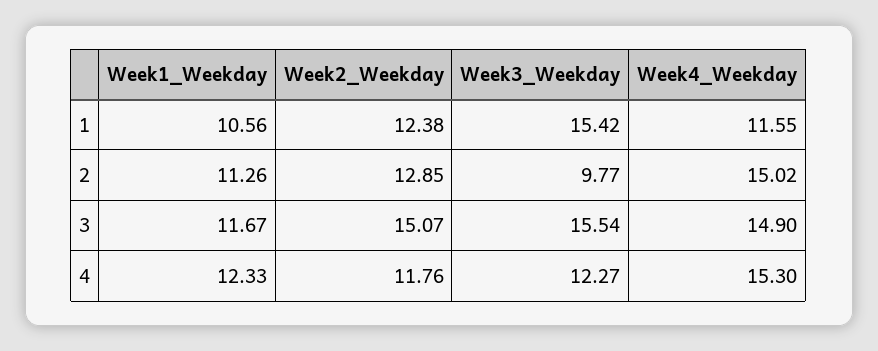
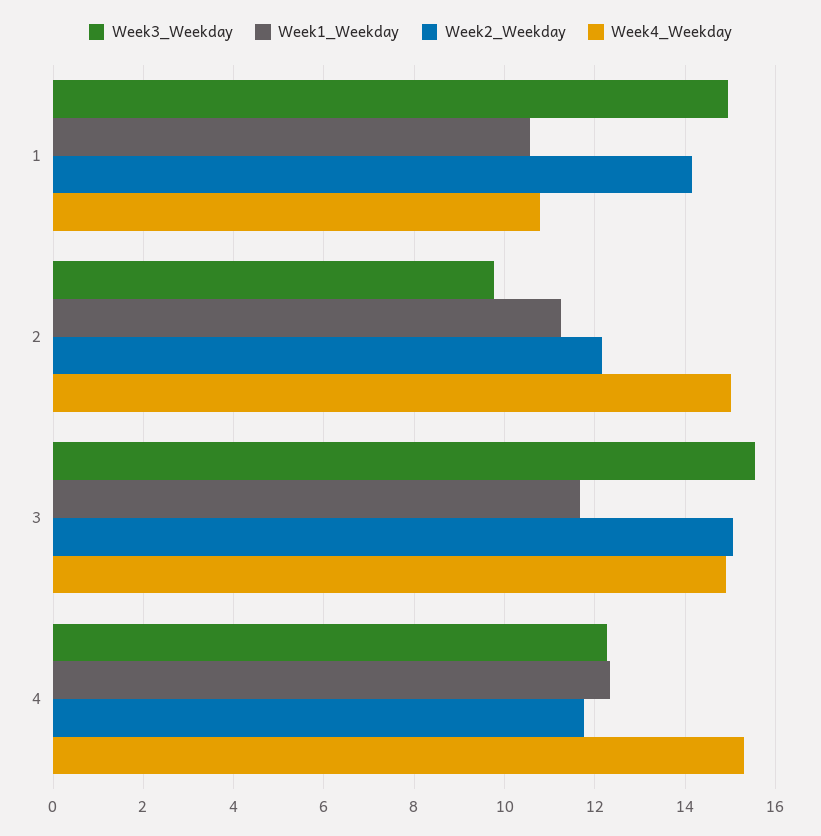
  {
    "Week1_Weekday": {
      "1": 10.56,
      "2": 11.26,
      "3": 11.67,
      "4": 12.33
    },
    "Week2_Weekday": {
-     "1": 12.38,
+     "1": 14.2,
-     "2": 12.85,
+     "2": 12.2,
      "3": 15.07,
      "4": 11.76
    },
    "Week3_Weekday": {
-     "1": 15.42,
+     "1": 15,
      "2": 9.77,
      "3": 15.54,
      "4": 12.27
    },
    "Week4_Weekday": {
-     "1": 11.55,
+     "1": 10.8,
      "2": 15.02,
      "3": 14.9,
      "4": 15.3
    }
  }

